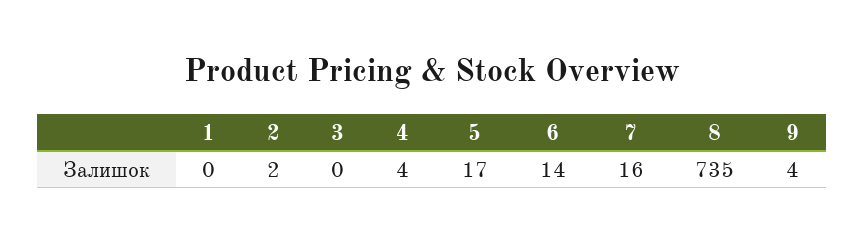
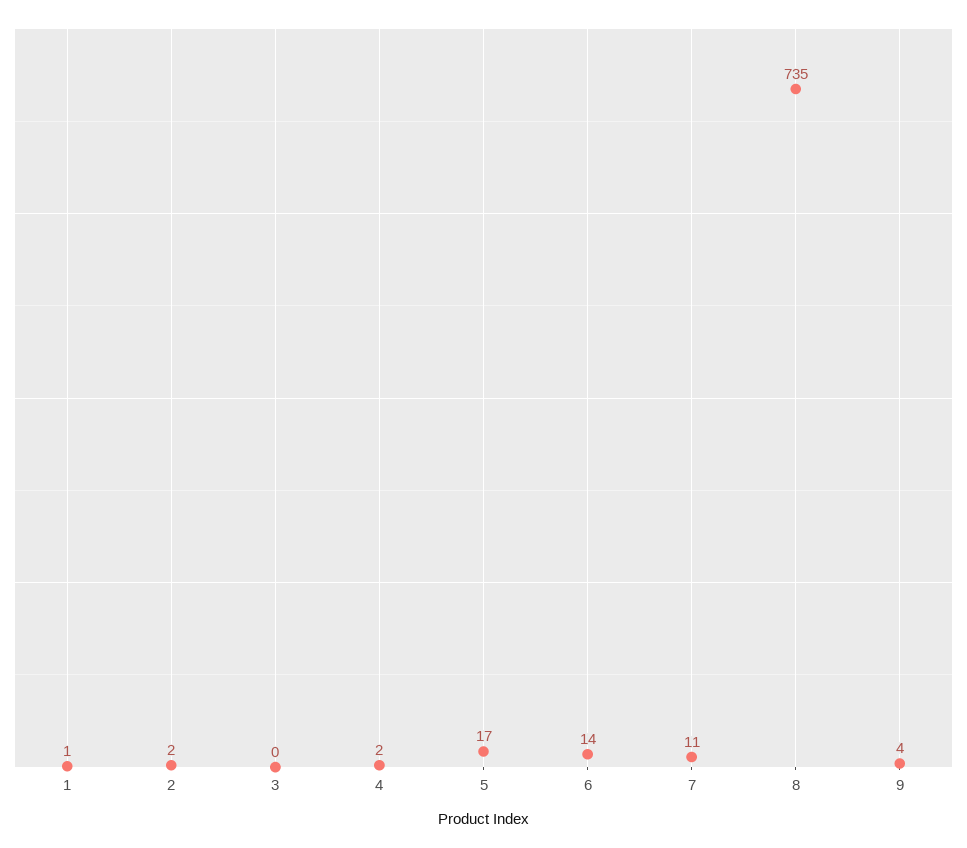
  {
-   "1": 0,
+   "1": 1,
    "2": 2,
    "3": 0,
-   "4": 4,
+   "4": 2,
    "5": 17,
    "6": 14,
-   "7": 16,
+   "7": 11,
    "8": 735,
    "9": 4
  }

